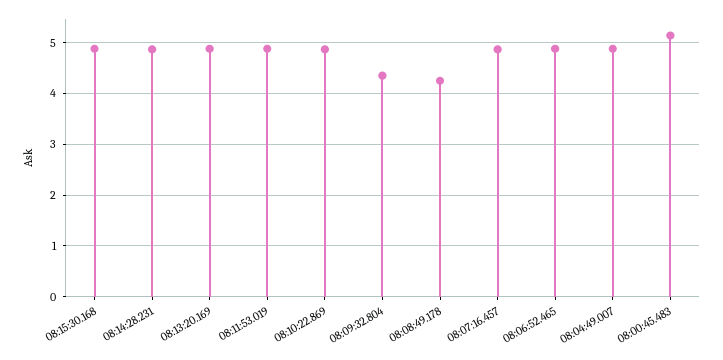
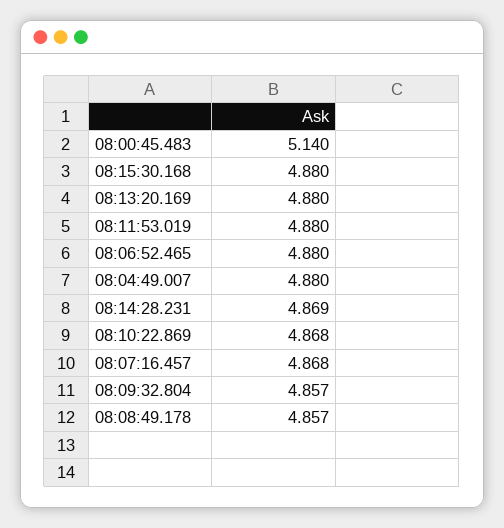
  {
    "08:15:30.168": 4.88,
    "08:14:28.231": 4.869,
    "08:13:20.169": 4.88,
    "08:11:53.019": 4.88,
    "08:10:22.869": 4.868,
-   "08:09:32.804": 4.4,
+   "08:09:32.804": 4.857,
-   "08:08:49.178": 4.2,
+   "08:08:49.178": 4.857,
    "08:07:16.457": 4.868,
    "08:06:52.465": 4.88,
    "08:04:49.007": 4.88,
    "08:00:45.483": 5.14
  }

